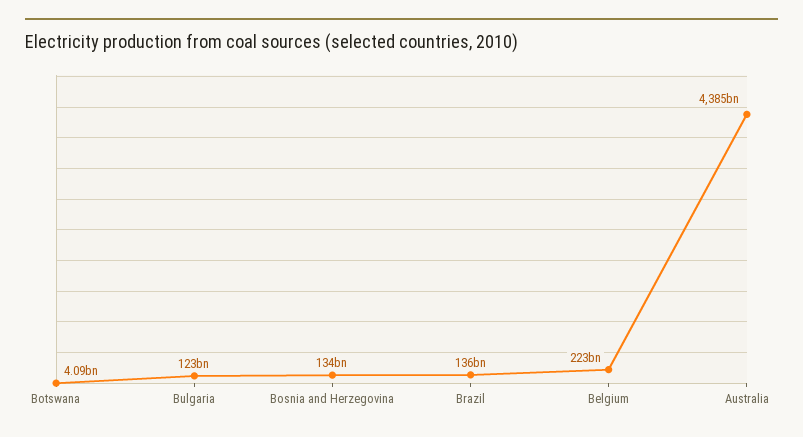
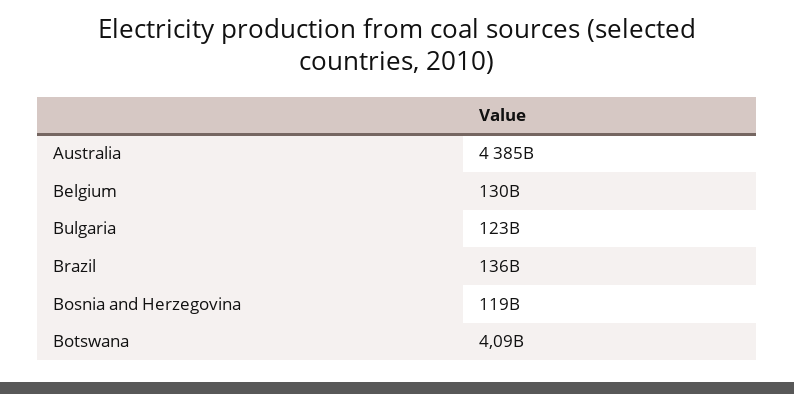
  {
    "Botswana": 4090000000,
    "Bulgaria": 123000000000,
-   "Bosnia and Herzegovina": 134000000000,
+   "Bosnia and Herzegovina": 119000000000,
    "Brazil": 136000000000,
-   "Belgium": 223000000000,
+   "Belgium": 130000000000,
    "Australia": 4385000000000
  }

